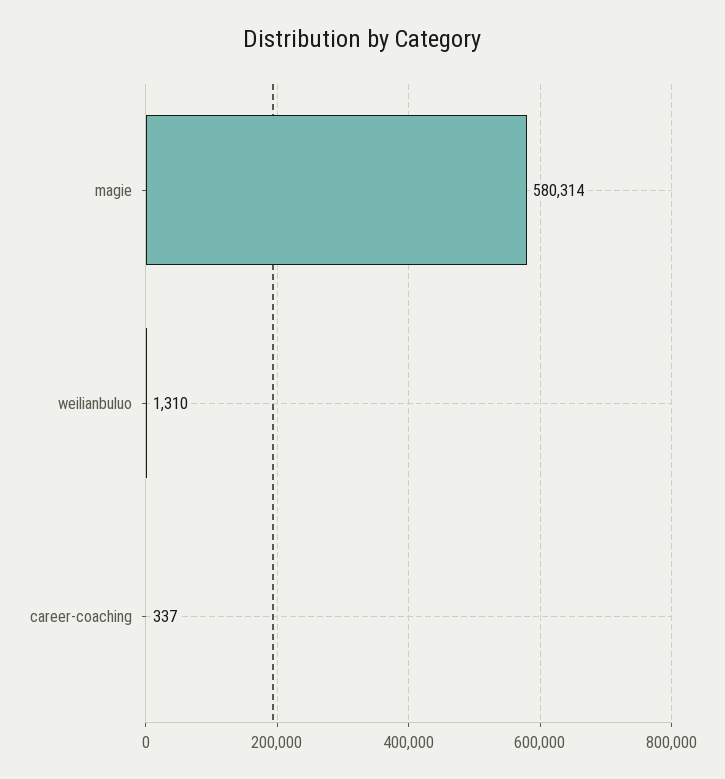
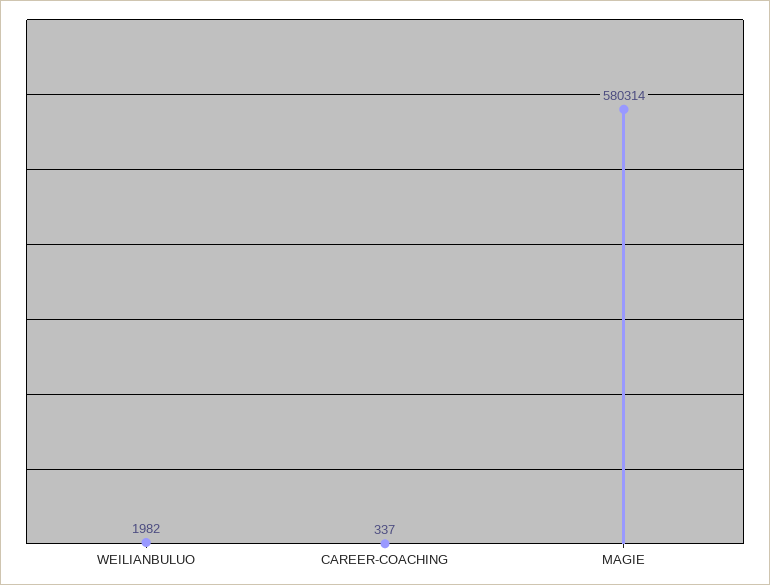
  {
    "magie": 580314,
-   "weilianbuluo": 1310,
+   "weilianbuluo": 1982,
    "career-coaching": 337
  }

